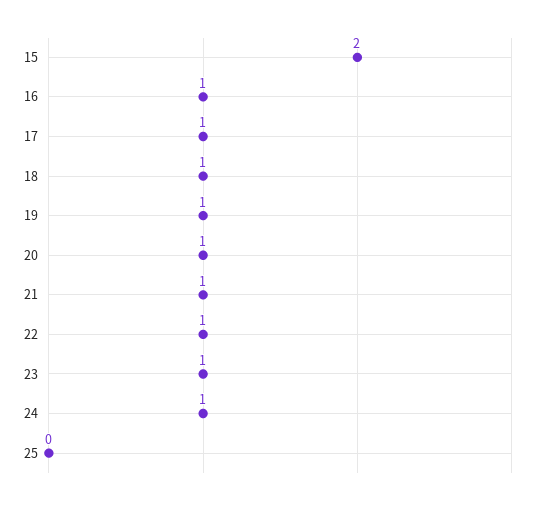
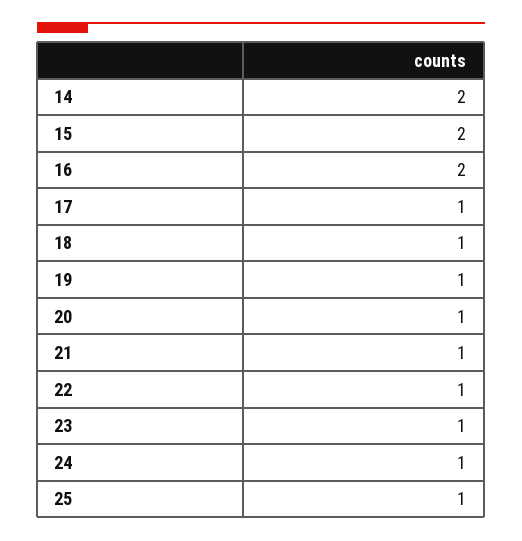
  {
    "15": 2,
-   "16": 1,
+   "16": 2,
    "17": 1,
    "18": 1,
    "19": 1,
    "20": 1,
    "21": 1,
    "22": 1,
    "23": 1,
    "24": 1,
-   "25": 0
+   "25": 1,
+   "14": 2
  }

